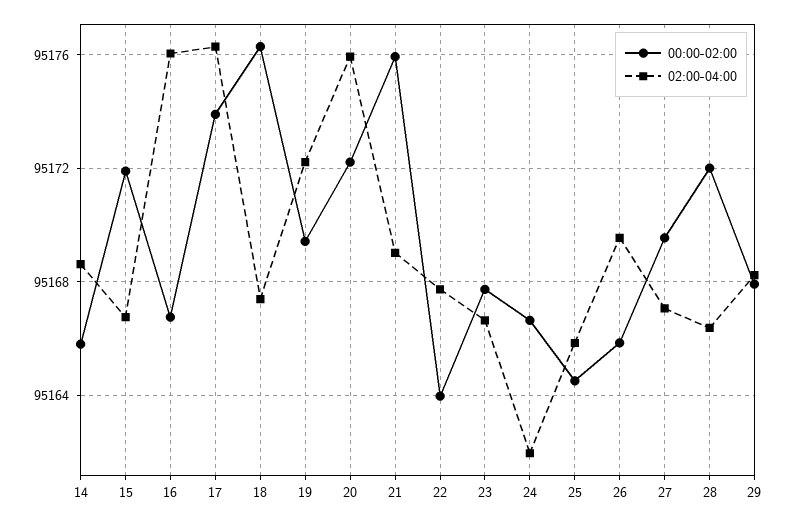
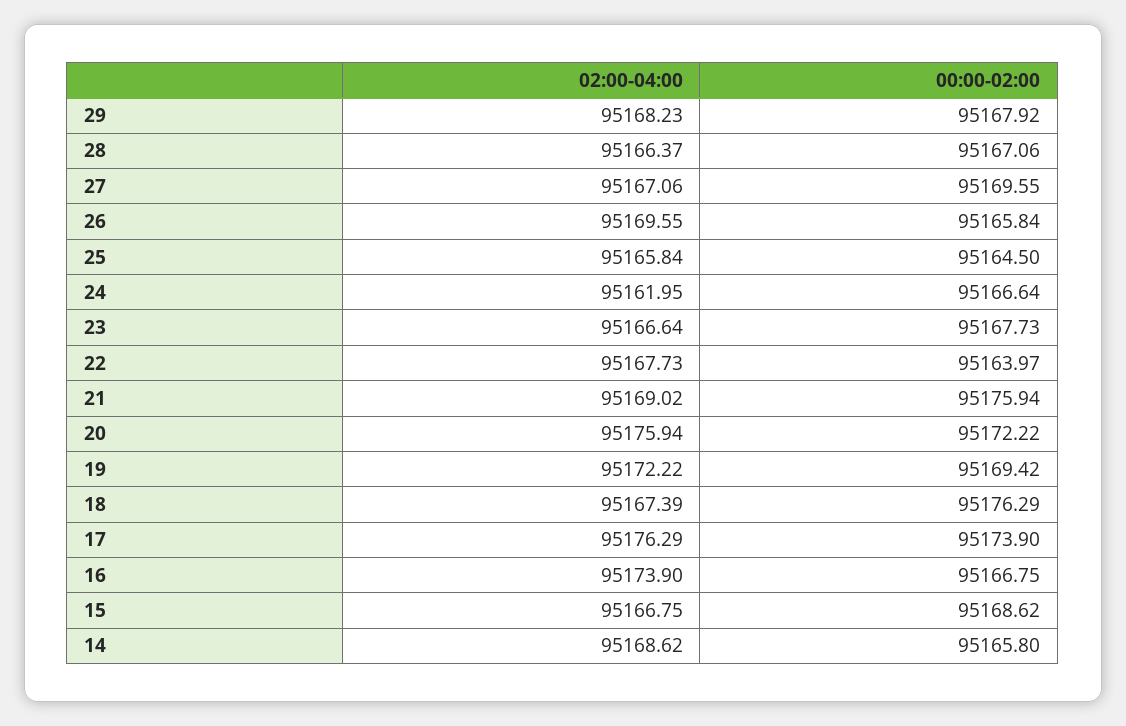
  {
    "00:00-02:00": {
      "14": 95165.8,
-     "15": 95172,
+     "15": 95168.62,
      "16": 95166.75,
      "17": 95173.9,
      "18": 95176.29,
      "19": 95169.42,
      "20": 95172.22,
      "21": 95175.94,
      "22": 95163.97,
      "23": 95167.73,
      "24": 95166.64,
      "25": 95164.5,
      "26": 95165.84,
      "27": 95169.55,
-     "28": 95172,
+     "28": 95167.06,
      "29": 95167.92
    },
    "02:00-04:00": {
      "14": 95168.62,
      "15": 95166.75,
-     "16": 95176,
+     "16": 95173.9,
      "17": 95176.29,
      "18": 95167.39,
      "19": 95172.22,
      "20": 95175.94,
      "21": 95169.02,
      "22": 95167.73,
      "23": 95166.64,
      "24": 95161.95,
      "25": 95165.84,
      "26": 95169.55,
      "27": 95167.06,
      "28": 95166.37,
      "29": 95168.23
    }
  }

